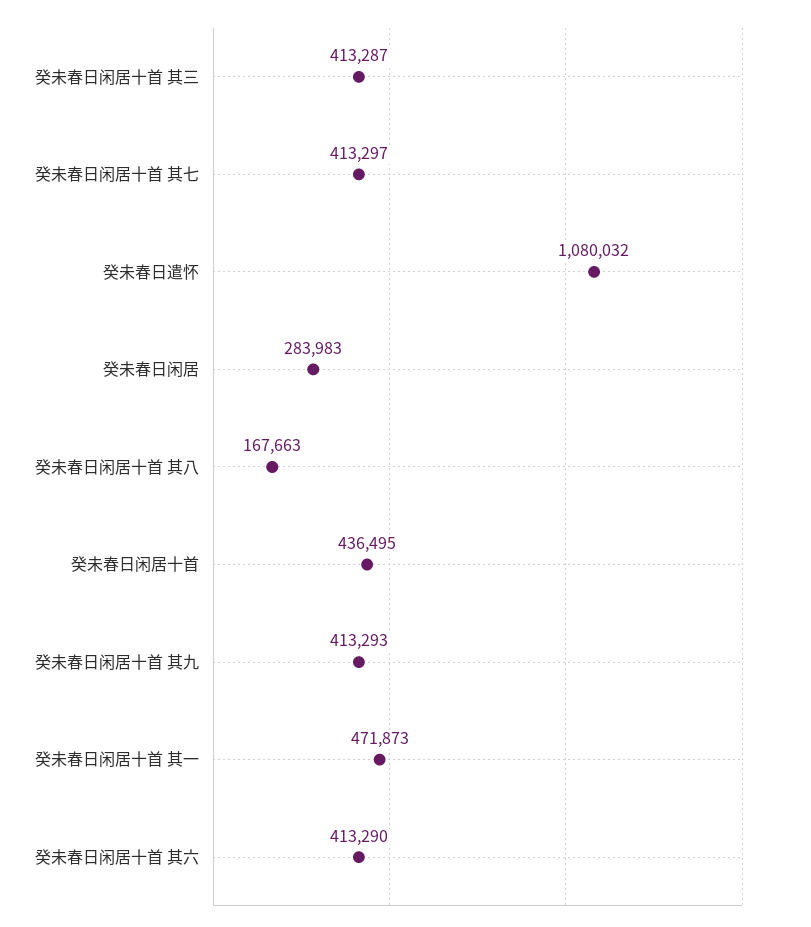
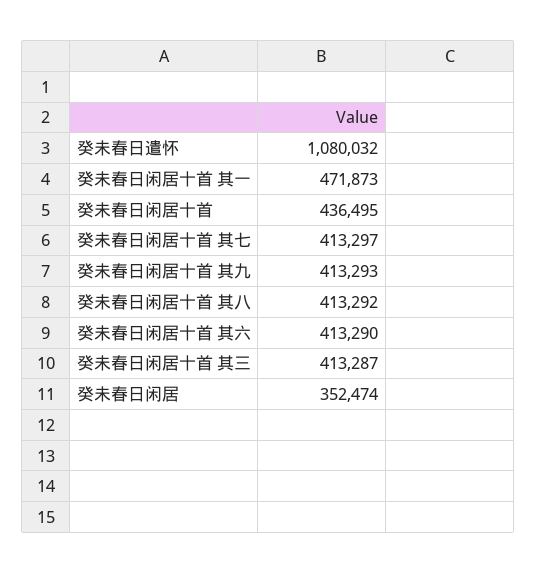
  {
    "癸未春日闲居十首 其三": 413287,
    "癸未春日闲居十首 其七": 413297,
    "癸未春日遣怀": 1080032,
-   "癸未春日闲居": 283983,
+   "癸未春日闲居": 352474,
-   "癸未春日闲居十首 其八": 167663,
+   "癸未春日闲居十首 其八": 413292,
    "癸未春日闲居十首": 436495,
    "癸未春日闲居十首 其九": 413293,
    "癸未春日闲居十首 其一": 471873,
    "癸未春日闲居十首 其六": 413290
  }

